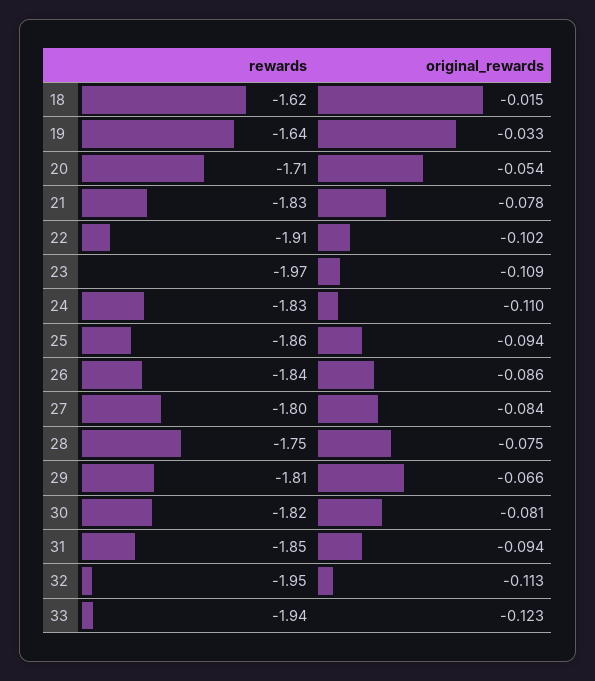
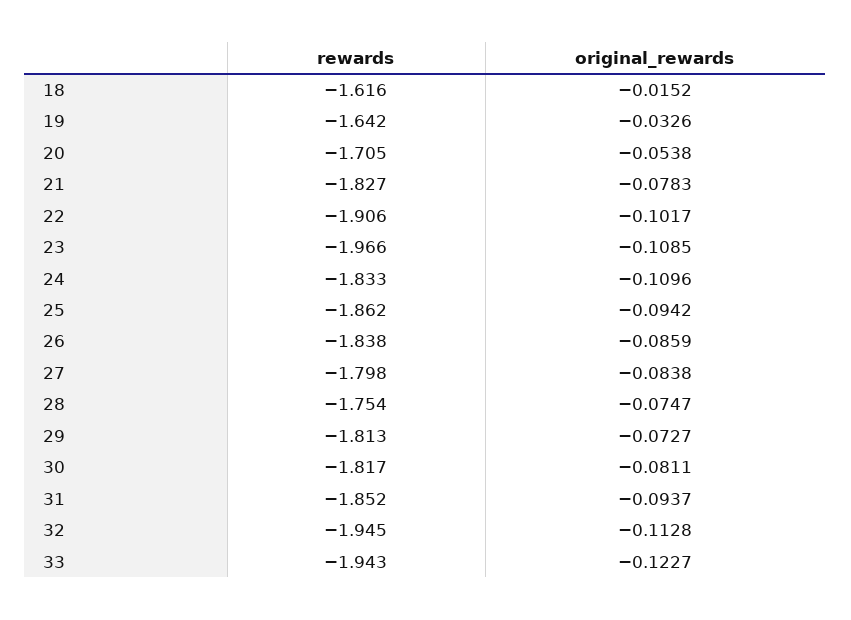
  {
    "rewards": {
      "18": -1.616,
      "19": -1.642,
      "20": -1.705,
      "21": -1.827,
      "22": -1.906,
      "23": -1.966,
      "24": -1.833,
      "25": -1.862,
      "26": -1.838,
      "27": -1.798,
      "28": -1.754,
      "29": -1.813,
      "30": -1.817,
      "31": -1.852,
      "32": -1.945,
      "33": -1.943
    },
    "original_rewards": {
      "18": -0.0152,
      "19": -0.0326,
      "20": -0.0538,
      "21": -0.0783,
      "22": -0.1017,
      "23": -0.1085,
      "24": -0.1096,
      "25": -0.0942,
      "26": -0.0859,
      "27": -0.0838,
      "28": -0.0747,
-     "29": -0.066,
+     "29": -0.0727,
      "30": -0.0811,
      "31": -0.0937,
      "32": -0.1128,
      "33": -0.1227
    }
  }

